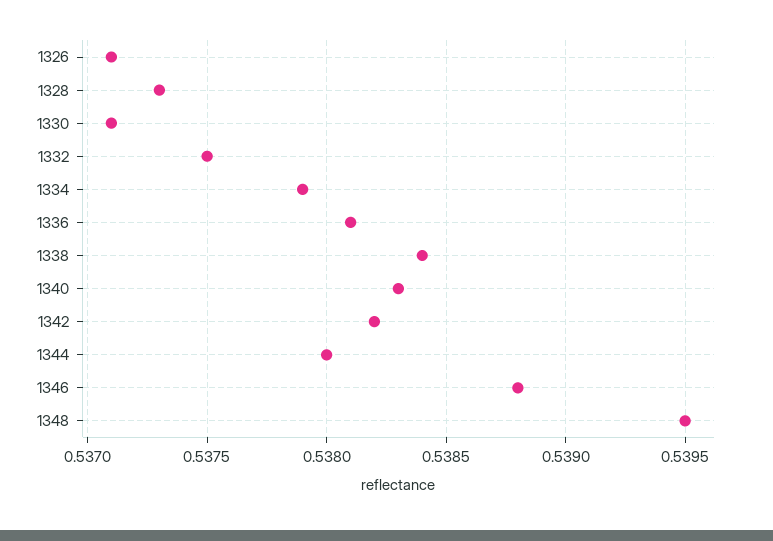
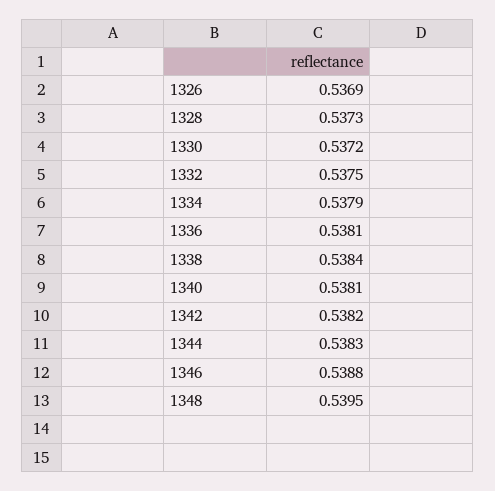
  {
-   "1326": 0.5371,
+   "1326": 0.5369,
    "1328": 0.5373,
-   "1330": 0.5371,
+   "1330": 0.5372,
    "1332": 0.5375,
    "1334": 0.5379,
    "1336": 0.5381,
    "1338": 0.5384,
-   "1340": 0.5383,
+   "1340": 0.5381,
    "1342": 0.5382,
-   "1344": 0.538,
+   "1344": 0.5383,
    "1346": 0.5388,
    "1348": 0.5395
  }

